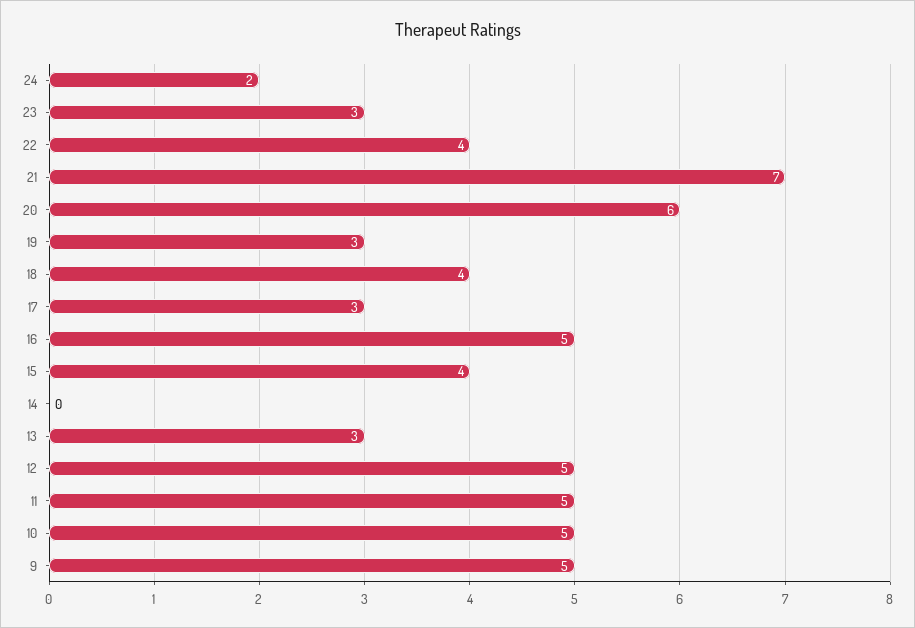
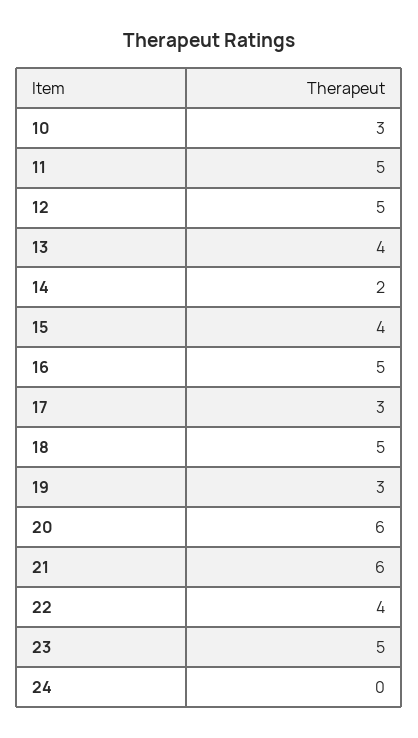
  {
-   "24": 2,
+   "24": 0,
-   "23": 3,
+   "23": 5,
    "22": 4,
-   "21": 7,
+   "21": 6,
    "20": 6,
    "19": 3,
-   "18": 4,
+   "18": 5,
    "17": 3,
    "16": 5,
    "15": 4,
-   "14": 0,
+   "14": 2,
-   "13": 3,
+   "13": 4,
    "12": 5,
    "11": 5,
-   "10": 5,
+   "10": 3
-   "9": 5
  }

